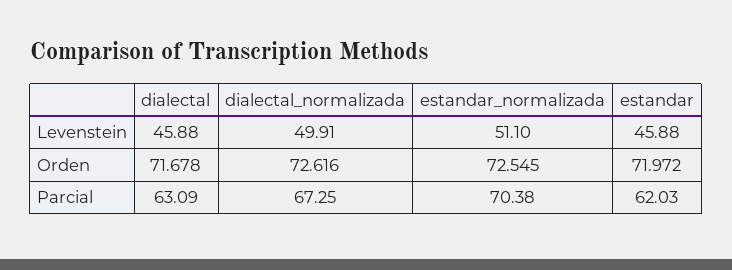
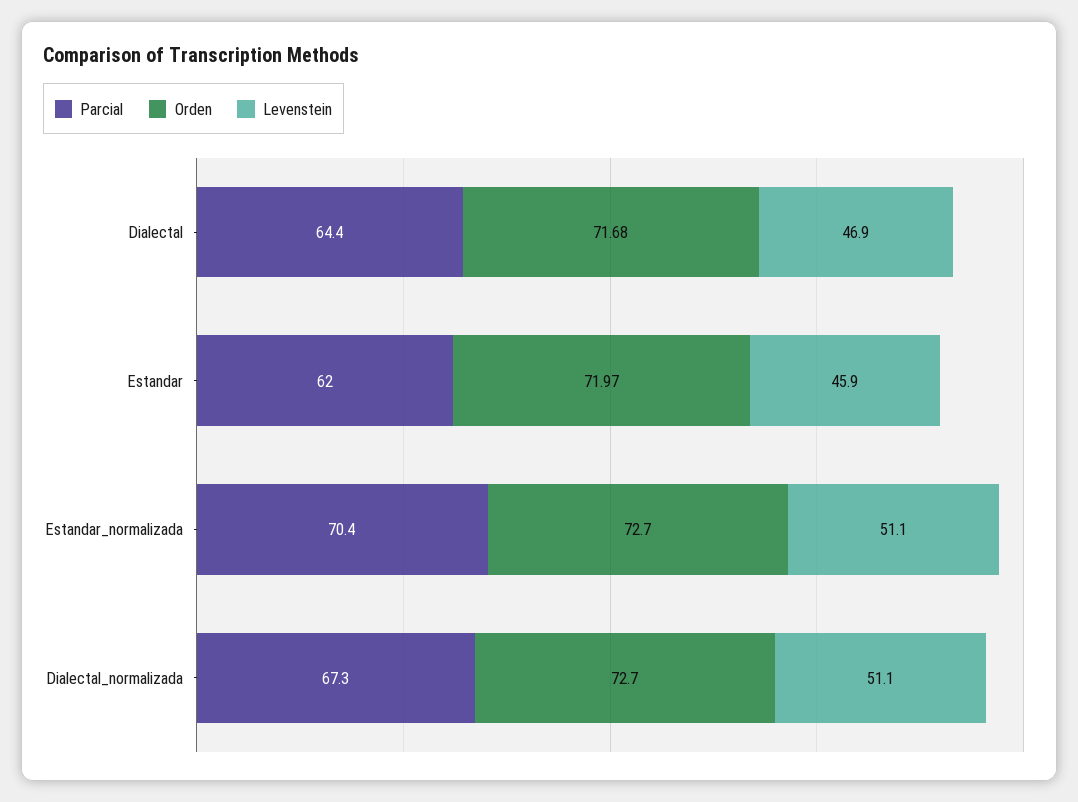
  {
    "Levenstein": {
-     "dialectal": 45.88,
+     "dialectal": 46.9,
-     "dialectal_normalizada": 49.91,
+     "dialectal_normalizada": 51.1,
      "estandar_normalizada": 51.1,
      "estandar": 45.88
    },
    "Orden": {
      "dialectal": 71.678,
-     "dialectal_normalizada": 72.616,
+     "dialectal_normalizada": 72.7,
-     "estandar_normalizada": 72.545,
+     "estandar_normalizada": 72.7,
      "estandar": 71.972
    },
    "Parcial": {
-     "dialectal": 63.09,
+     "dialectal": 64.4,
      "dialectal_normalizada": 67.25,
      "estandar_normalizada": 70.38,
      "estandar": 62.03
    }
  }

